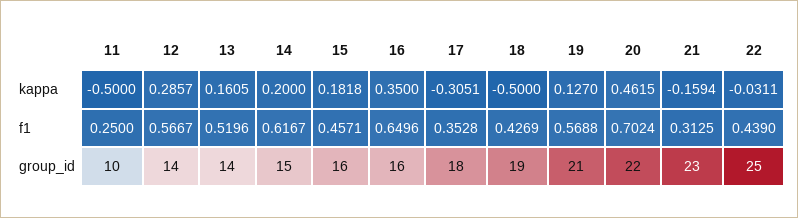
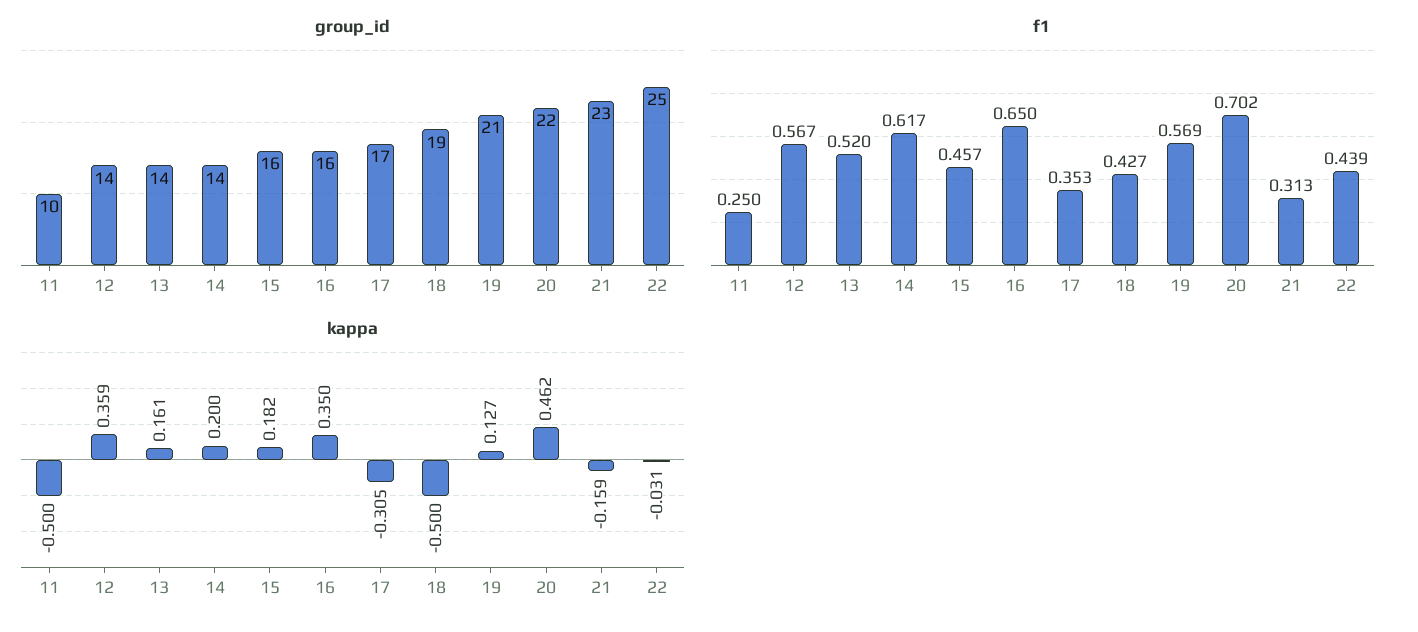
  {
    "kappa": {
      "11": -0.5,
-     "12": 0.2857,
+     "12": 0.359,
      "13": 0.1605,
      "14": 0.2,
      "15": 0.1818,
      "16": 0.35,
      "17": -0.3051,
      "18": -0.5,
      "19": 0.127,
      "20": 0.4615,
      "21": -0.1594,
      "22": -0.0311
    },
    "f1": {
      "11": 0.25,
      "12": 0.5667,
      "13": 0.5196,
      "14": 0.6167,
      "15": 0.4571,
      "16": 0.6496,
      "17": 0.3528,
      "18": 0.4269,
      "19": 0.5688,
      "20": 0.7024,
      "21": 0.3125,
      "22": 0.439
    },
    "group_id": {
      "11": 10,
      "12": 14,
      "13": 14,
-     "14": 15,
+     "14": 14,
      "15": 16,
      "16": 16,
-     "17": 18,
+     "17": 17,
      "18": 19,
      "19": 21,
      "20": 22,
      "21": 23,
      "22": 25
    }
  }

